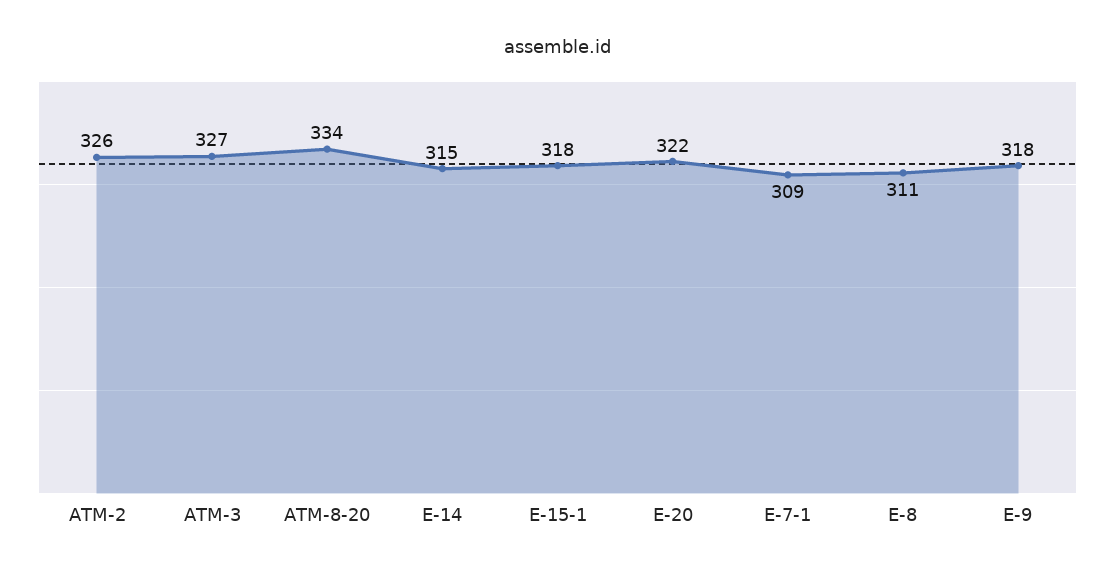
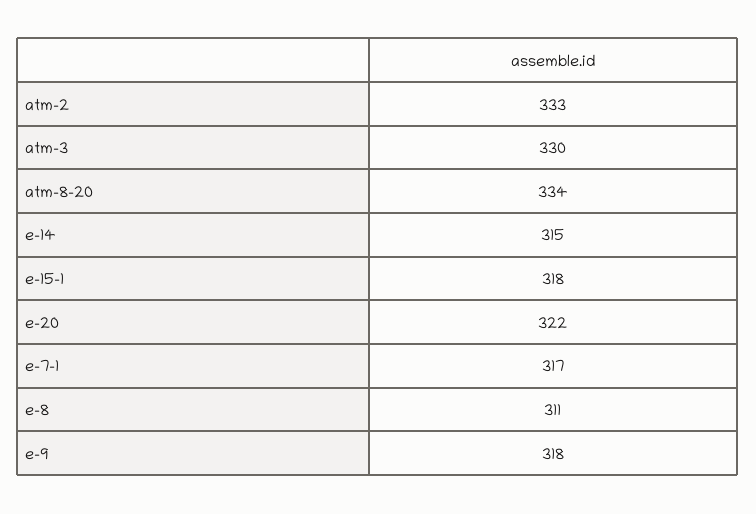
  {
-   "ATM-2": 326,
+   "ATM-2": 333,
-   "ATM-3": 327,
+   "ATM-3": 330,
    "ATM-8-20": 334,
    "E-14": 315,
    "E-15-1": 318,
    "E-20": 322,
-   "E-7-1": 309,
+   "E-7-1": 317,
    "E-8": 311,
    "E-9": 318
  }

